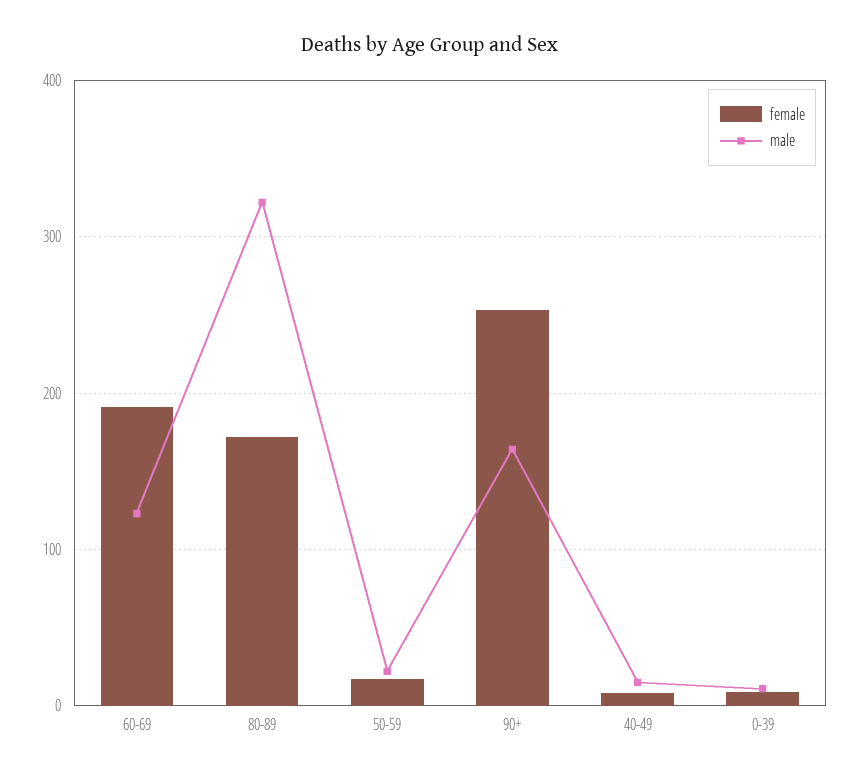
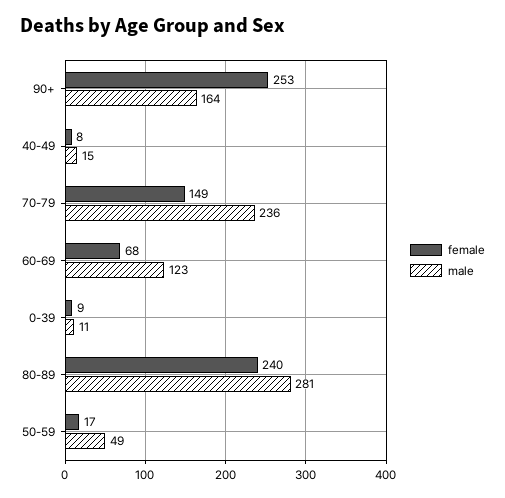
  {
    "female": {
-     "60-69": 190,
+     "60-69": 68,
-     "80-89": 170,
+     "80-89": 240,
      "50-59": 17,
      "90+": 253,
      "40-49": 8,
-     "0-39": 9
+     "0-39": 9,
+     "70-79": 149
    },
    "male": {
      "60-69": 123,
-     "80-89": 320,
+     "80-89": 281,
-     "50-59": 20,
+     "50-59": 49,
      "90+": 164,
      "40-49": 15,
-     "0-39": 11
+     "0-39": 11,
+     "70-79": 236
    }
  }

